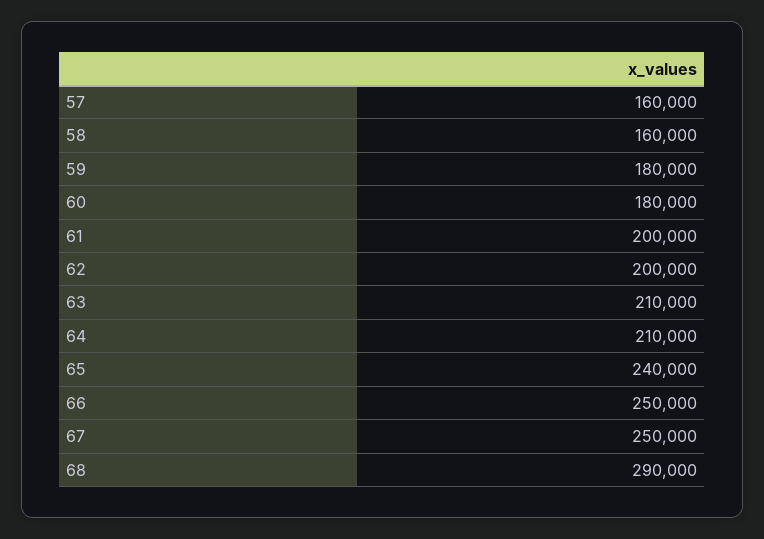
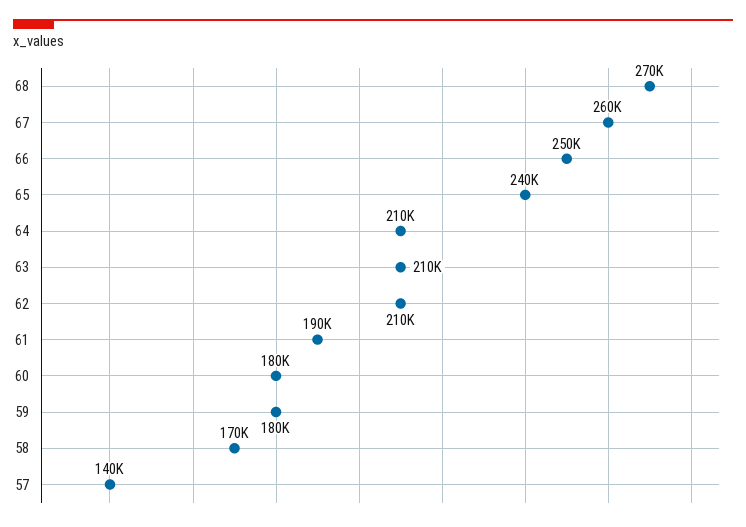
  {
-   "57": 160000,
+   "57": 140000,
-   "58": 160000,
+   "58": 170000,
    "59": 180000,
    "60": 180000,
-   "61": 200000,
+   "61": 190000,
-   "62": 200000,
+   "62": 210000,
    "63": 210000,
    "64": 210000,
    "65": 240000,
    "66": 250000,
-   "67": 250000,
+   "67": 260000,
-   "68": 290000
+   "68": 270000
  }

